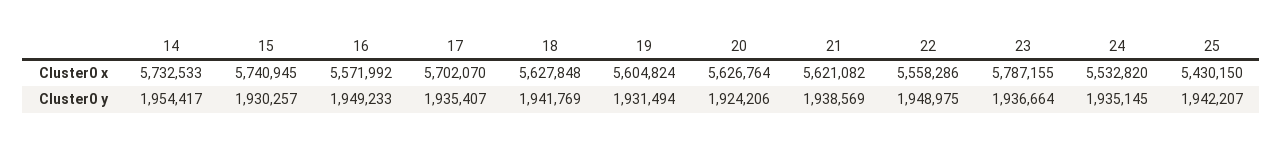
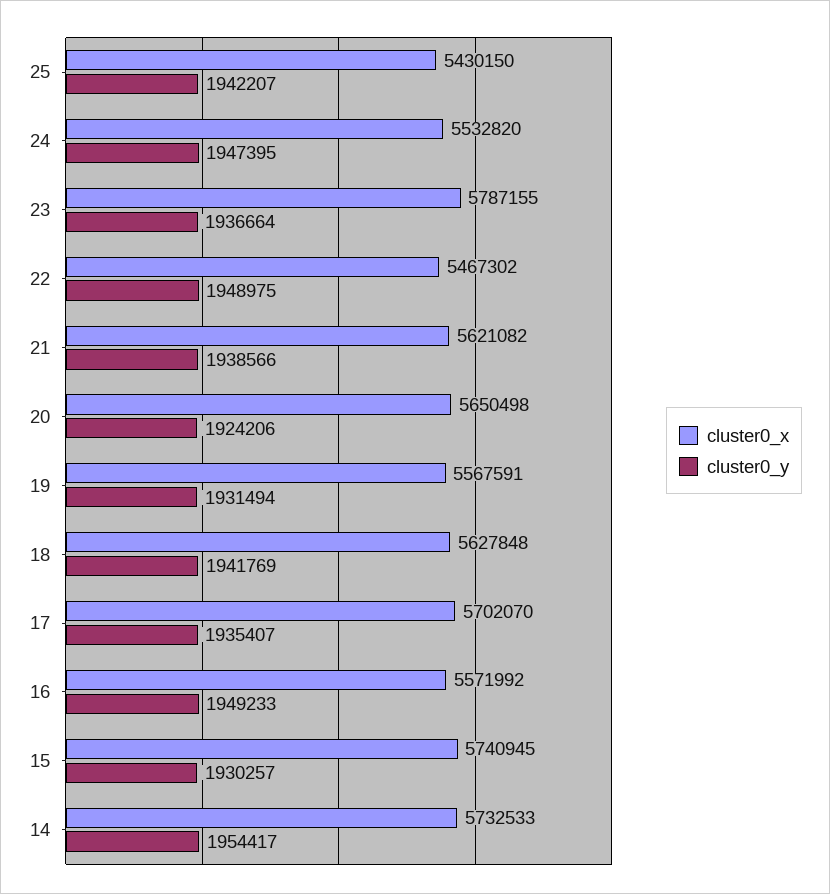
  {
    "Cluster0 x": {
      "14": 5732533,
      "15": 5740945,
      "16": 5571992,
      "17": 5702070,
      "18": 5627848,
-     "19": 5604824,
+     "19": 5567591,
-     "20": 5626764,
+     "20": 5650498,
      "21": 5621082,
-     "22": 5558286,
+     "22": 5467302,
      "23": 5787155,
      "24": 5532820,
      "25": 5430150
    },
    "Cluster0 y": {
      "14": 1954417,
      "15": 1930257,
      "16": 1949233,
      "17": 1935407,
      "18": 1941769,
      "19": 1931494,
      "20": 1924206,
-     "21": 1938569,
+     "21": 1938566,
      "22": 1948975,
      "23": 1936664,
-     "24": 1935145,
+     "24": 1947395,
      "25": 1942207
    }
  }

